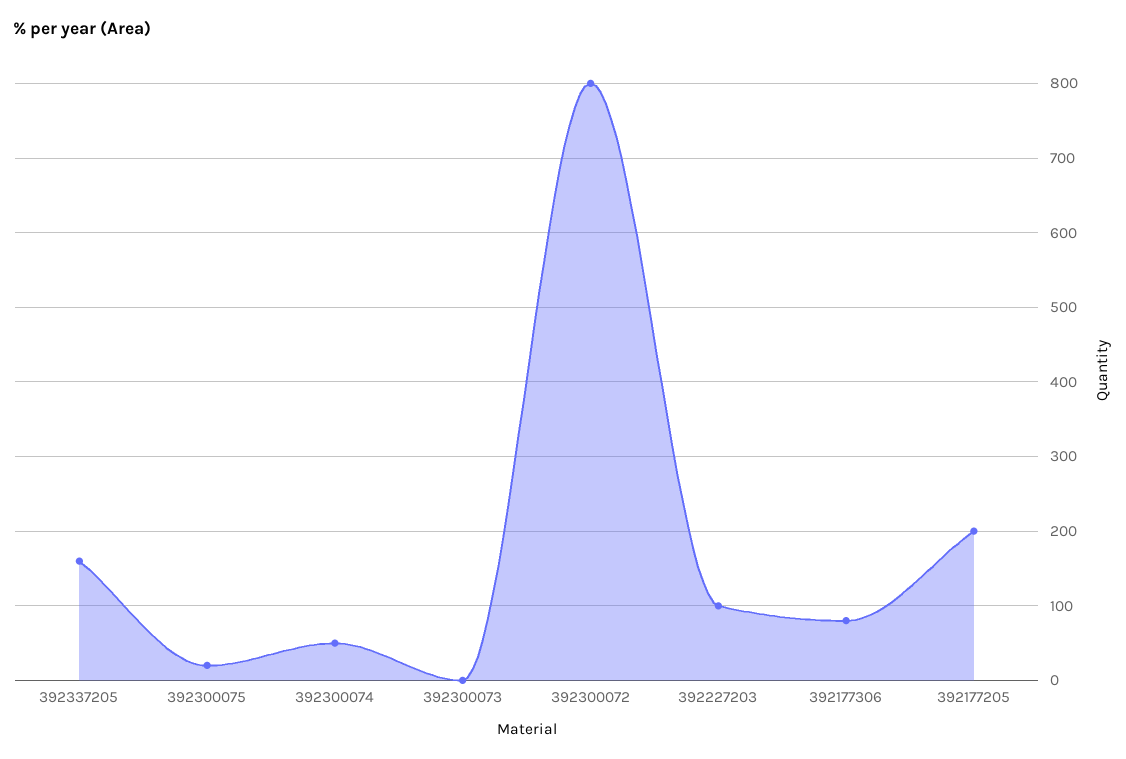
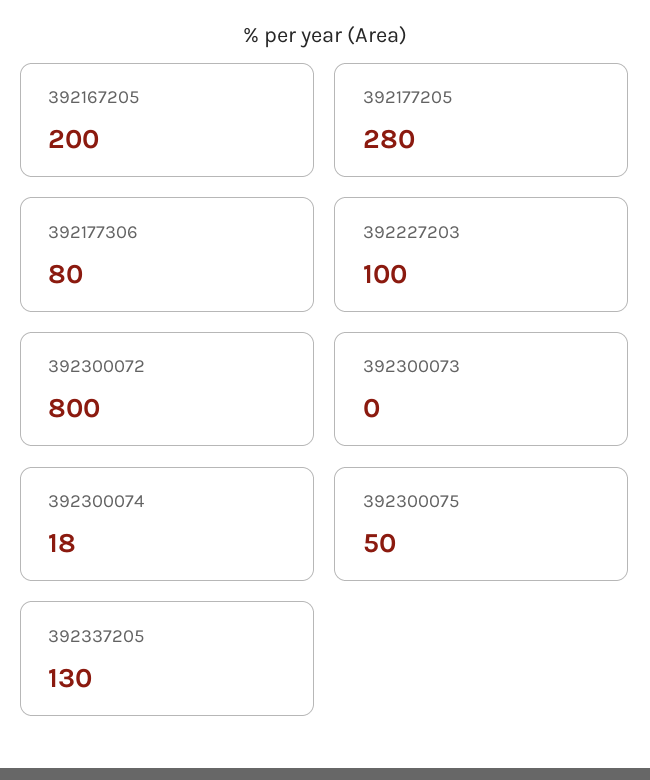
  {
-   "392337205": 160,
+   "392337205": 130,
-   "392300075": 20,
+   "392300075": 50,
-   "392300074": 50,
+   "392300074": 18,
    "392300073": 0,
    "392300072": 800,
    "392227203": 100,
    "392177306": 80,
-   "392177205": 200
+   "392177205": 280,
+   "392167205": 200
  }

